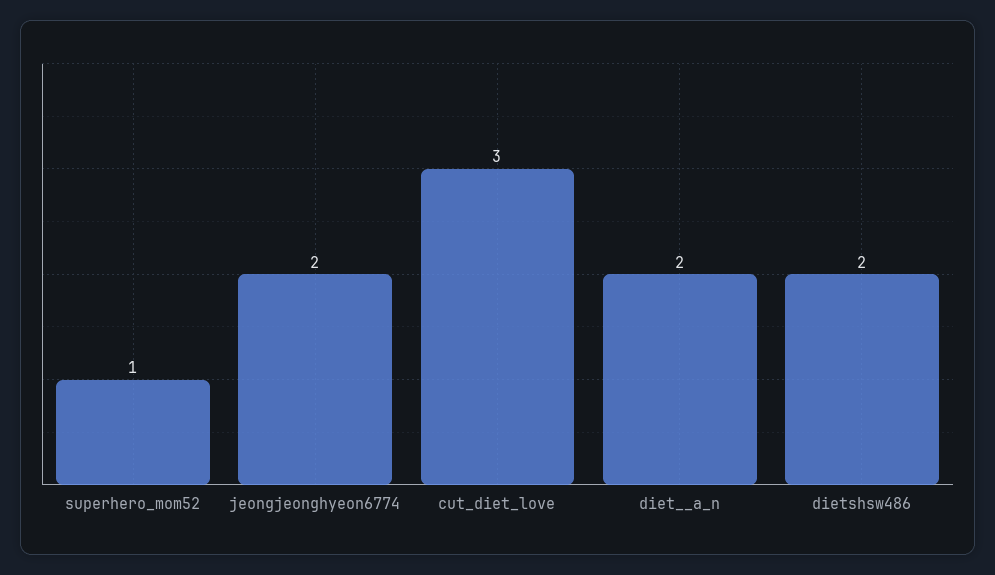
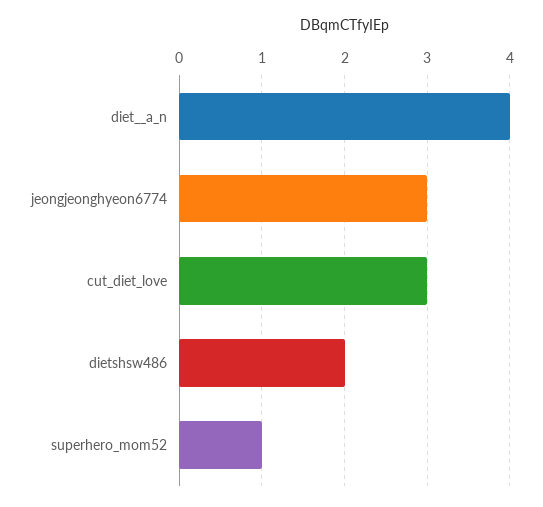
  {
    "superhero_mom52": 1,
-   "jeongjeonghyeon6774": 2,
+   "jeongjeonghyeon6774": 3,
    "cut_diet_love": 3,
-   "diet__a_n": 2,
+   "diet__a_n": 4,
    "dietshsw486": 2
  }

